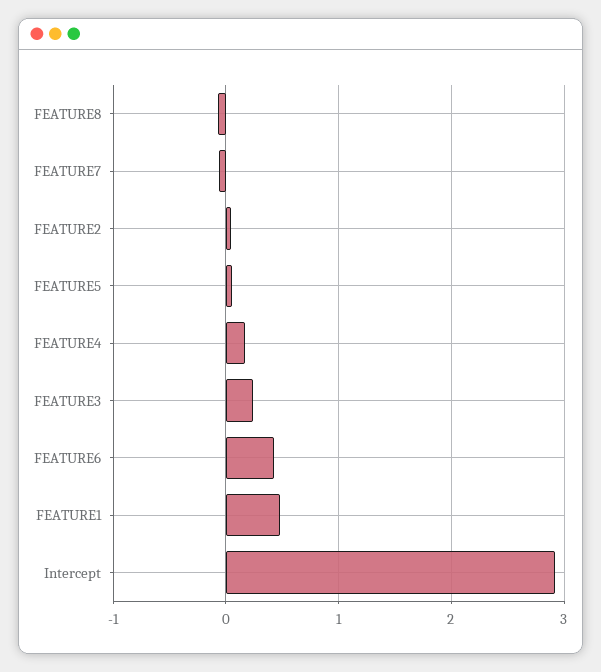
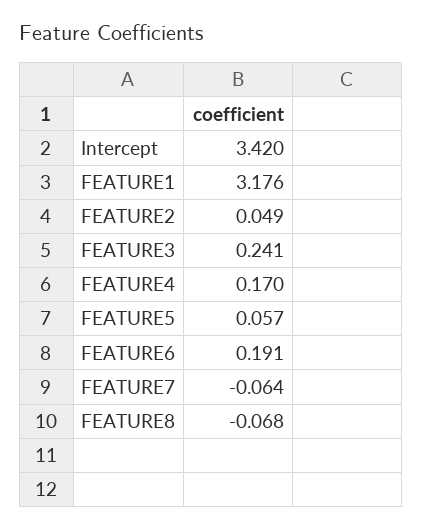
  {
    "FEATURE8": -0.068,
    "FEATURE7": -0.064,
    "FEATURE2": 0.049,
    "FEATURE5": 0.057,
    "FEATURE4": 0.17,
    "FEATURE3": 0.241,
-   "FEATURE6": 0.4,
+   "FEATURE6": 0.191,
-   "FEATURE1": 0.5,
+   "FEATURE1": 3.176,
-   "Intercept": 2.9
+   "Intercept": 3.42
  }

